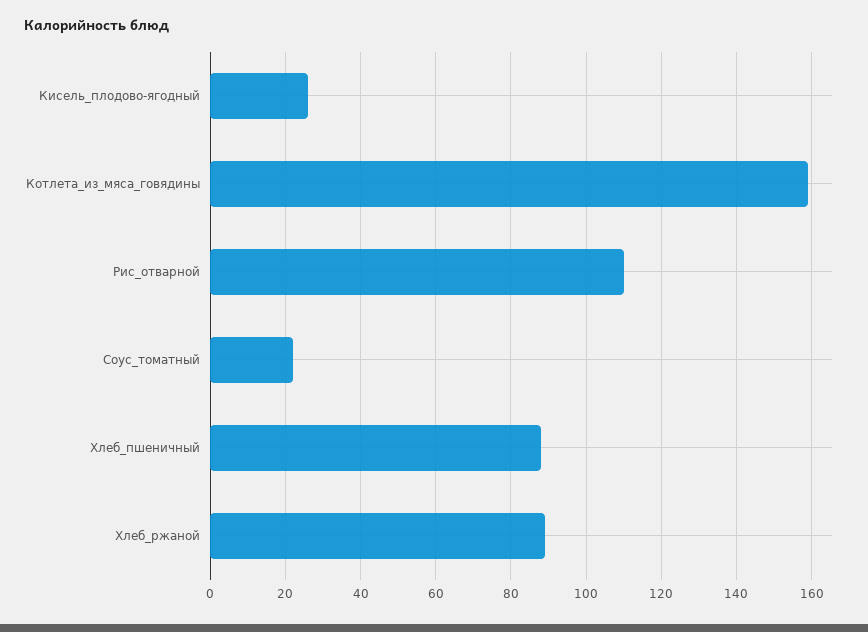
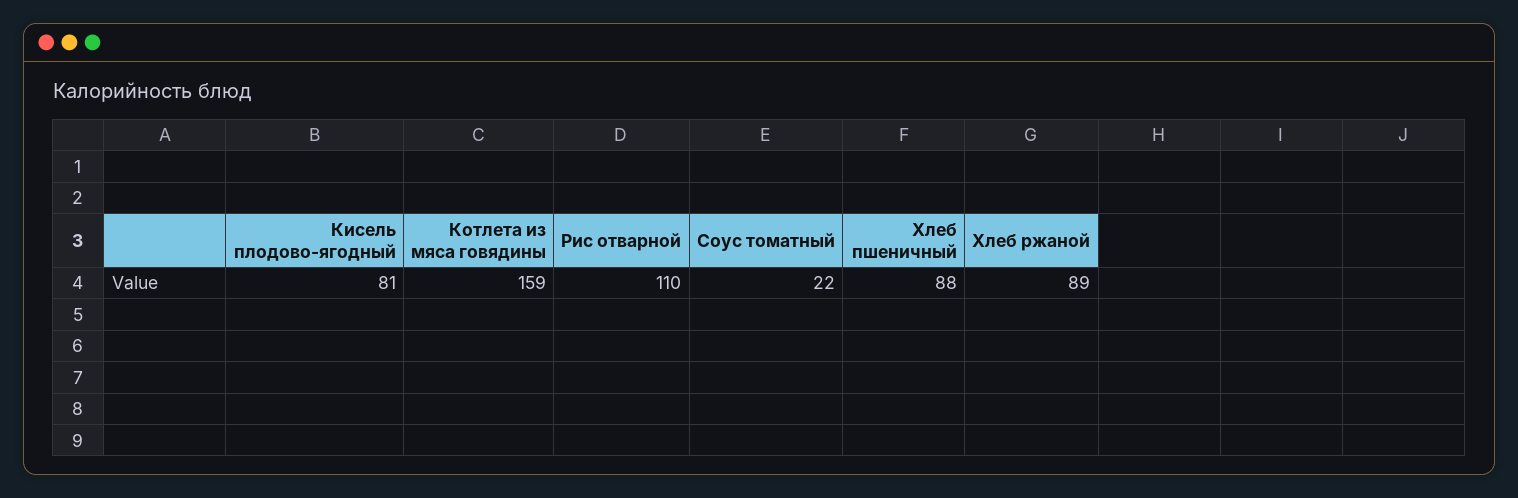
  {
-   "Кисель_плодово-ягодный": 25,
+   "Кисель_плодово-ягодный": 81,
    "Котлета_из_мяса_говядины": 159,
    "Рис_отварной": 110,
    "Соус_томатный": 22,
    "Хлеб_пшеничный": 88,
    "Хлеб_ржаной": 89
  }

